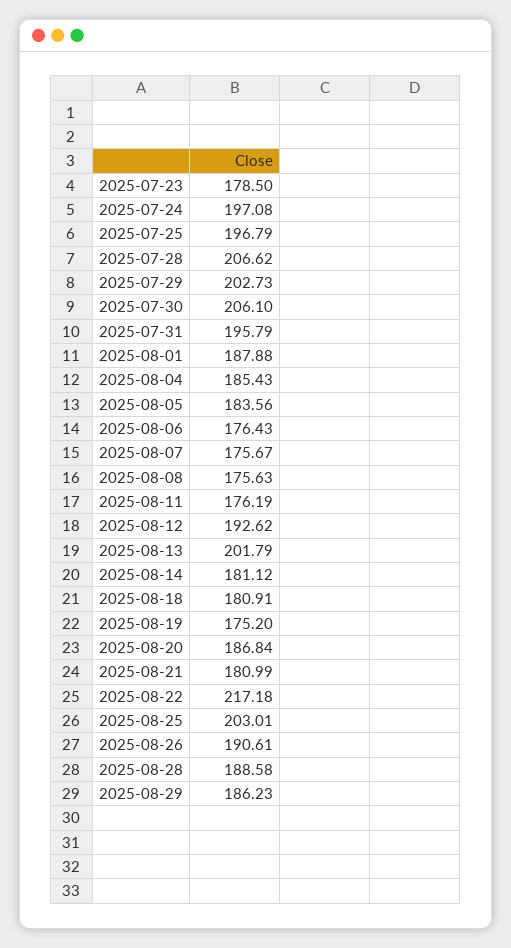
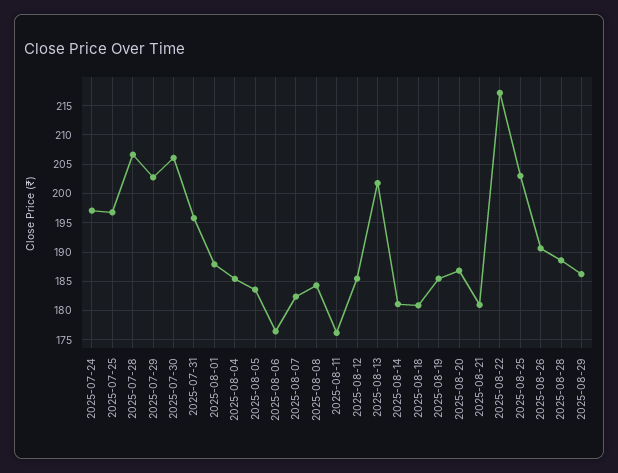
  {
-   "2025-07-23": 178.5,
    "2025-07-24": 197.08,
    "2025-07-25": 196.79,
    "2025-07-28": 206.62,
    "2025-07-29": 202.73,
    "2025-07-30": 206.1,
    "2025-07-31": 195.79,
    "2025-08-01": 187.88,
    "2025-08-04": 185.43,
    "2025-08-05": 183.56,
    "2025-08-06": 176.43,
-   "2025-08-07": 175.67,
+   "2025-08-07": 182.5,
-   "2025-08-08": 175.63,
+   "2025-08-08": 185,
    "2025-08-11": 176.19,
-   "2025-08-12": 192.62,
+   "2025-08-12": 185,
    "2025-08-13": 201.79,
    "2025-08-14": 181.12,
    "2025-08-18": 180.91,
-   "2025-08-19": 175.2,
+   "2025-08-19": 185,
    "2025-08-20": 186.84,
    "2025-08-21": 180.99,
    "2025-08-22": 217.18,
    "2025-08-25": 203.01,
    "2025-08-26": 190.61,
    "2025-08-28": 188.58,
    "2025-08-29": 186.23
  }

